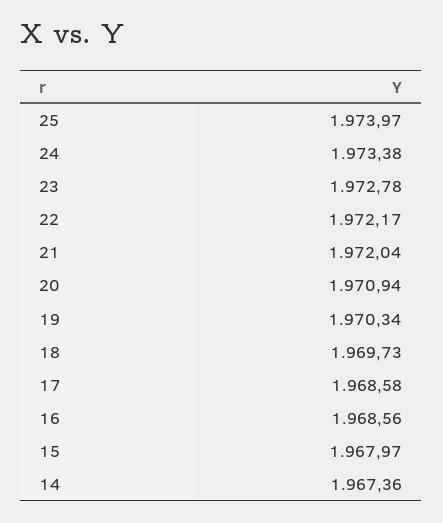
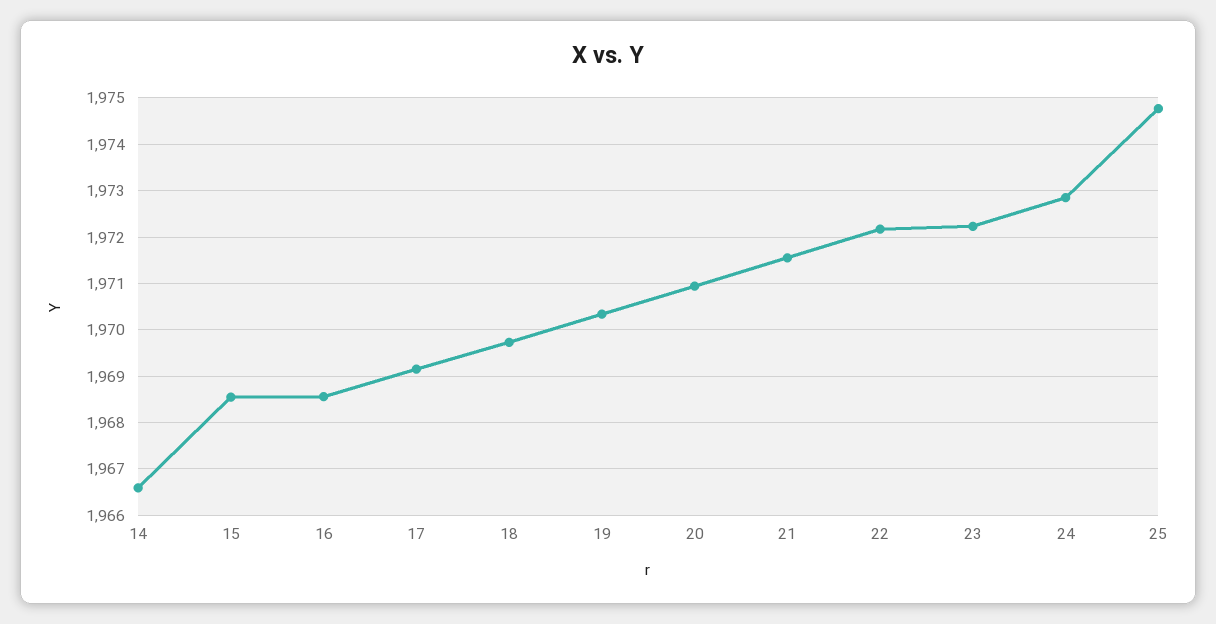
  {
-   "25": 1973.97,
+   "25": 1974.8,
-   "24": 1973.38,
+   "24": 1972.8,
-   "23": 1972.78,
+   "23": 1972.2,
    "22": 1972.17,
-   "21": 1972.04,
+   "21": 1971.6,
    "20": 1970.94,
    "19": 1970.34,
    "18": 1969.73,
-   "17": 1968.58,
+   "17": 1969.2,
    "16": 1968.56,
-   "15": 1967.97,
+   "15": 1968.6,
-   "14": 1967.36
+   "14": 1966.6
  }

